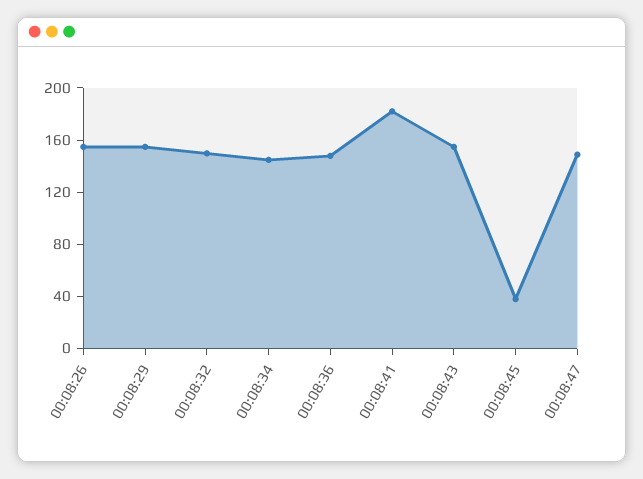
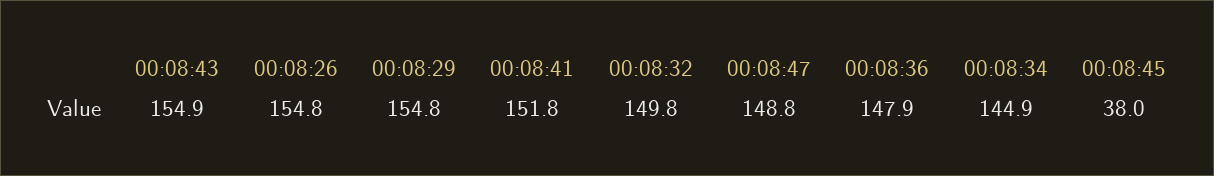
  {
    "00:08:26": 154.8,
    "00:08:29": 154.8,
    "00:08:32": 149.8,
    "00:08:34": 144.9,
    "00:08:36": 147.9,
-   "00:08:41": 180,
+   "00:08:41": 151.8,
    "00:08:43": 154.9,
    "00:08:45": 38,
    "00:08:47": 148.8
  }

